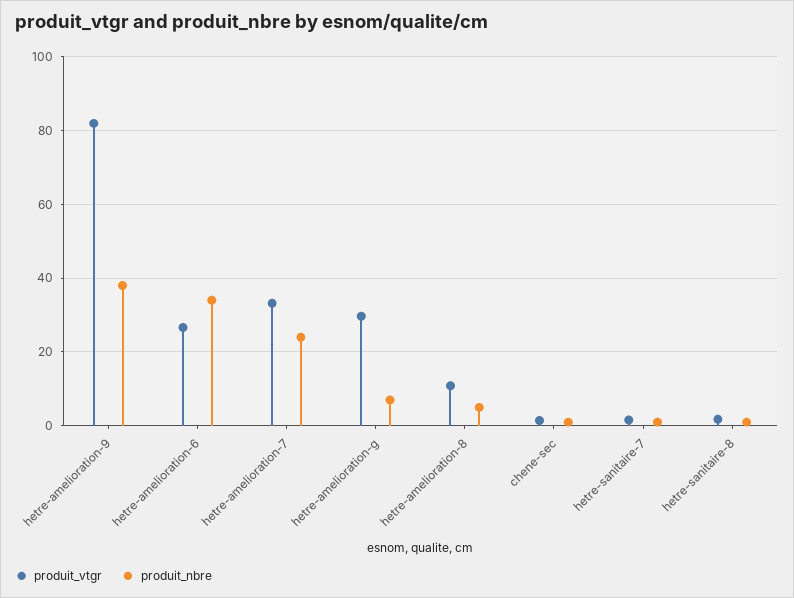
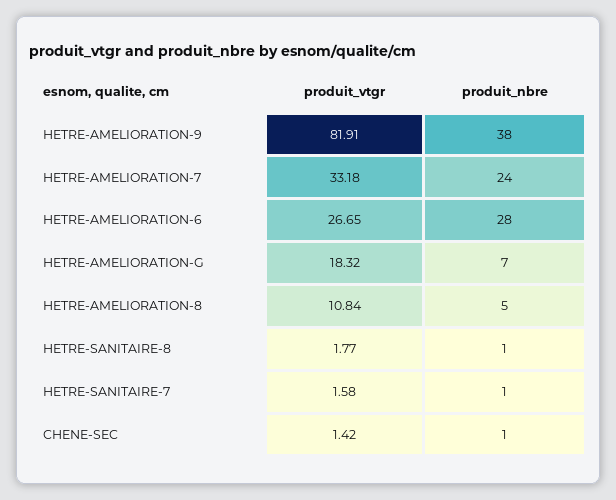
  {
    "produit_vtgr": {
      "hetre-amelioration-9": 81.91,
      "hetre-amelioration-6": 26.65,
      "hetre-amelioration-7": 33.18,
-     "hetre-amelioration-g": 30,
+     "hetre-amelioration-g": 18.32,
      "hetre-amelioration-8": 10.84,
      "chene-sec": 1.42,
      "hetre-sanitaire-7": 1.58,
      "hetre-sanitaire-8": 1.77
    },
    "produit_nbre": {
      "hetre-amelioration-9": 38,
-     "hetre-amelioration-6": 34,
+     "hetre-amelioration-6": 28,
      "hetre-amelioration-7": 24,
      "hetre-amelioration-g": 7,
      "hetre-amelioration-8": 5,
      "chene-sec": 1,
      "hetre-sanitaire-7": 1,
      "hetre-sanitaire-8": 1
    }
  }

